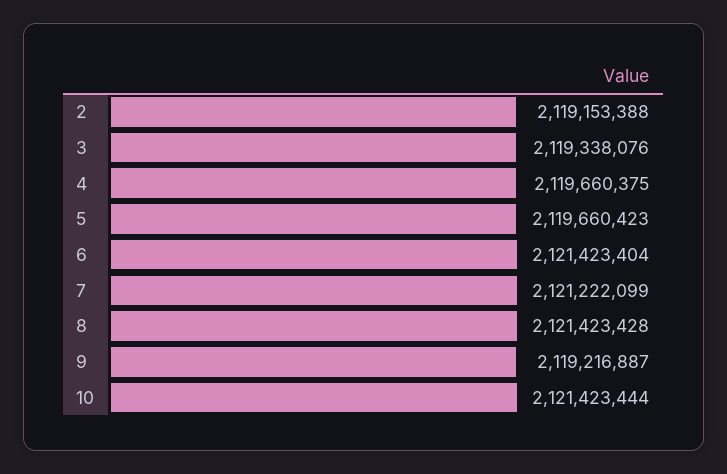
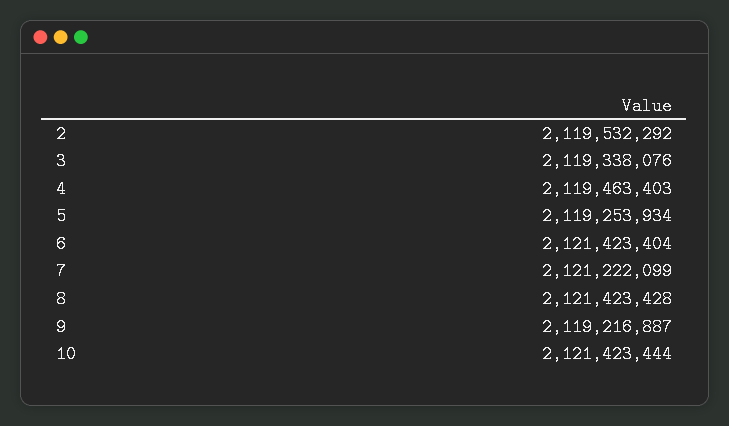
  {
-   "2": 2119153388,
+   "2": 2119532292,
    "3": 2119338076,
-   "4": 2119660375,
+   "4": 2119463403,
-   "5": 2119660423,
+   "5": 2119253934,
    "6": 2121423404,
    "7": 2121222099,
    "8": 2121423428,
    "9": 2119216887,
    "10": 2121423444
  }

